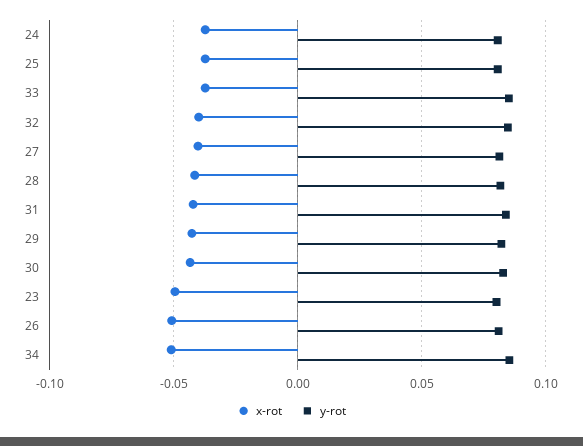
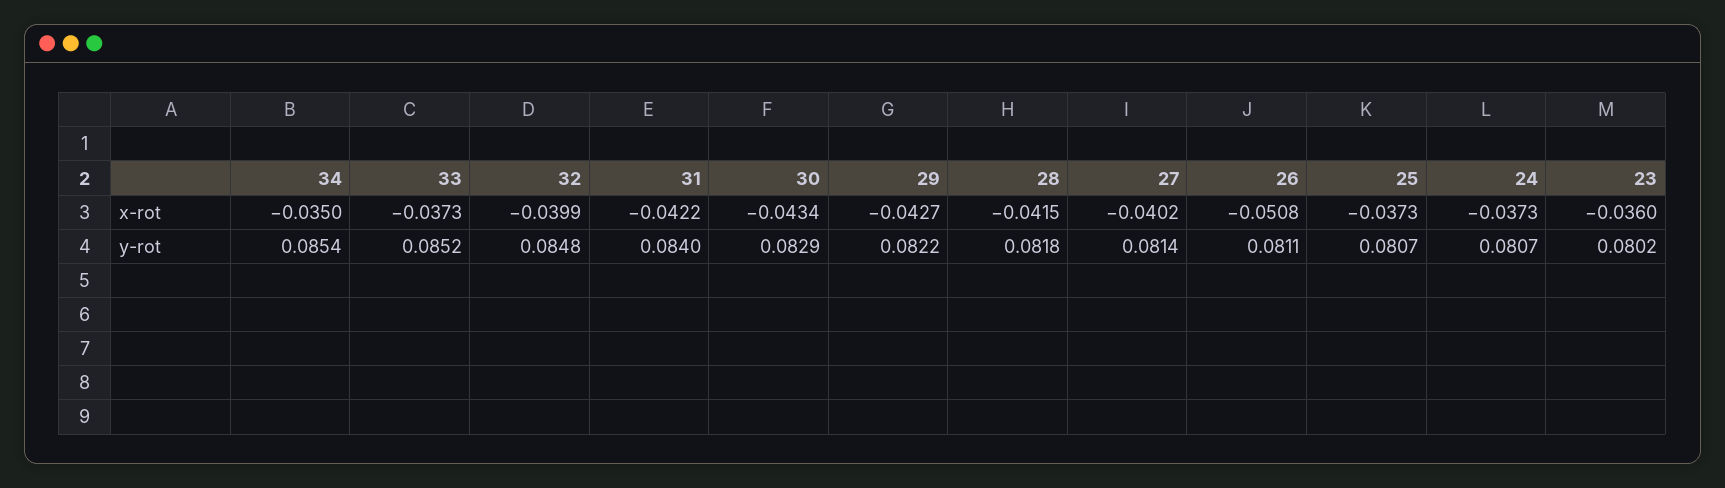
  {
    "x-rot": {
      "24": -0.0373,
      "25": -0.0373,
      "33": -0.0373,
      "32": -0.0399,
      "27": -0.0402,
      "28": -0.0415,
      "31": -0.0422,
      "29": -0.0427,
      "30": -0.0434,
-     "23": -0.05,
+     "23": -0.036,
      "26": -0.0508,
-     "34": -0.05
+     "34": -0.035
    },
    "y-rot": {
      "24": 0.0807,
      "25": 0.0807,
      "33": 0.0852,
      "32": 0.0848,
      "27": 0.0814,
      "28": 0.0818,
      "31": 0.084,
      "29": 0.0822,
      "30": 0.0829,
      "23": 0.0802,
      "26": 0.0811,
      "34": 0.0854
    }
  }

